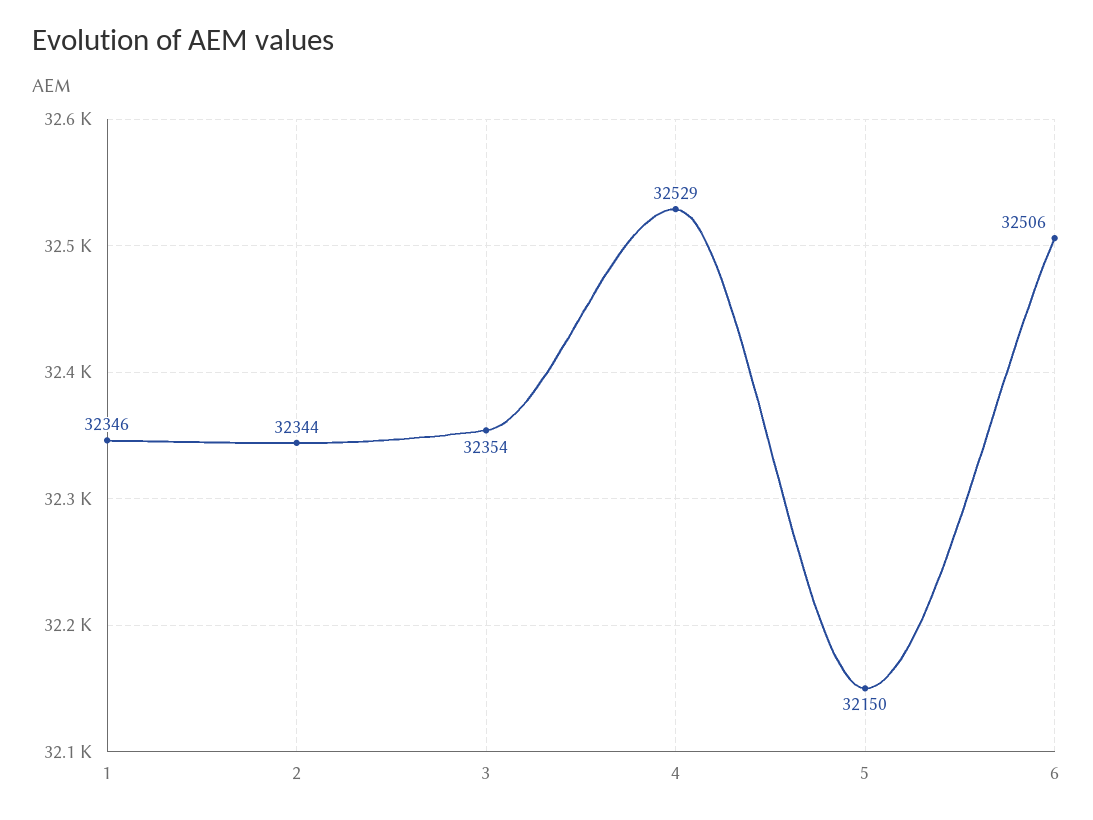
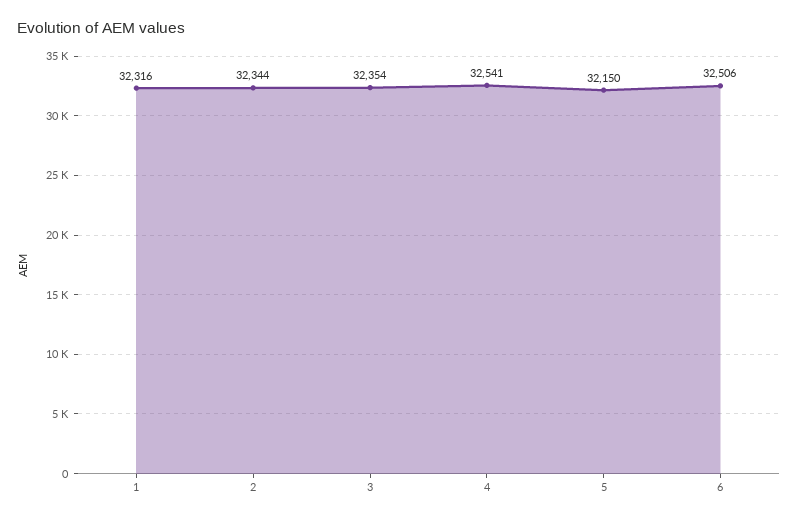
  {
-   "1": 32346,
+   "1": 32316,
    "2": 32344,
    "3": 32354,
-   "4": 32529,
+   "4": 32541,
    "5": 32150,
    "6": 32506
  }

